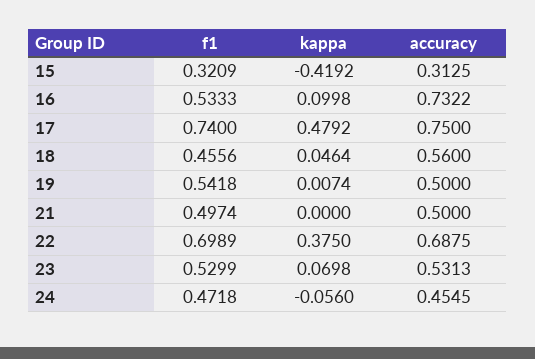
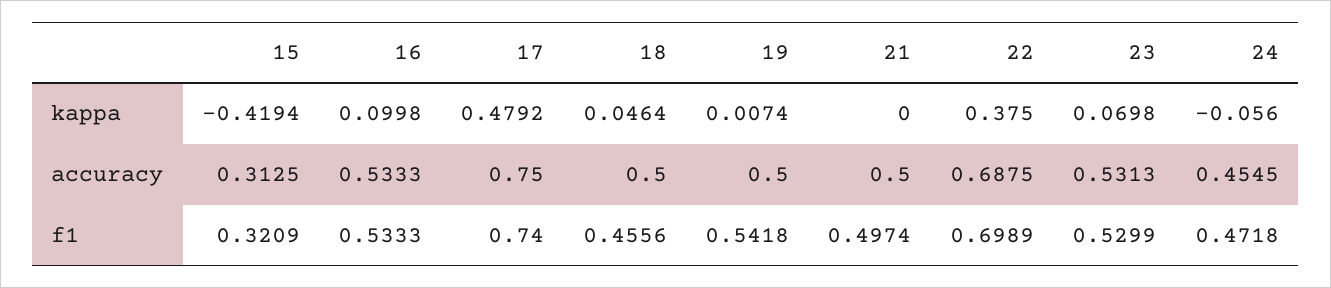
  {
    "f1": {
      "15": 0.3209,
      "16": 0.5333,
      "17": 0.74,
      "18": 0.4556,
      "19": 0.5418,
      "21": 0.4974,
      "22": 0.6989,
      "23": 0.5299,
      "24": 0.4718
    },
    "kappa": {
-     "15": -0.4192,
+     "15": -0.4194,
      "16": 0.0998,
      "17": 0.4792,
      "18": 0.0464,
      "19": 0.0074,
      "21": 0,
      "22": 0.375,
      "23": 0.0698,
      "24": -0.056
    },
    "accuracy": {
      "15": 0.3125,
-     "16": 0.7322,
+     "16": 0.5333,
      "17": 0.75,
-     "18": 0.56,
+     "18": 0.5,
      "19": 0.5,
      "21": 0.5,
      "22": 0.6875,
      "23": 0.5313,
      "24": 0.4545
    }
  }

